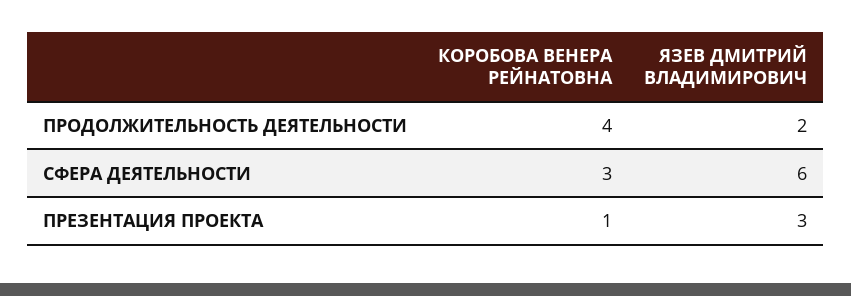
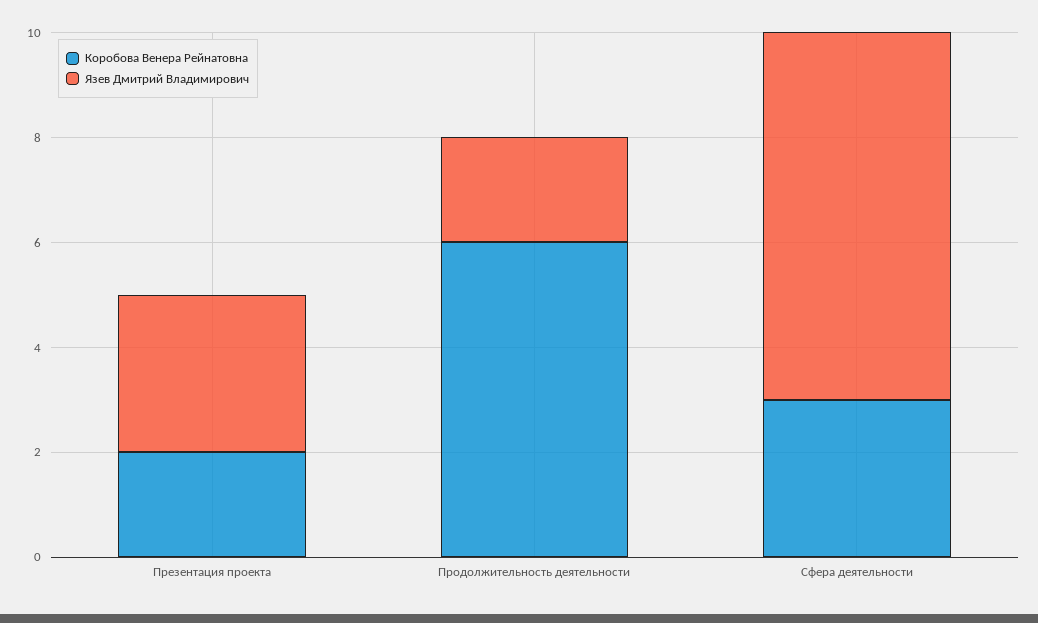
  {
    "КОРОБОВА ВЕНЕРА РЕЙНАТОВНА": {
-     "ПРОДОЛЖИТЕЛЬНОСТЬ ДЕЯТЕЛЬНОСТИ": 4,
+     "ПРОДОЛЖИТЕЛЬНОСТЬ ДЕЯТЕЛЬНОСТИ": 6,
      "СФЕРА ДЕЯТЕЛЬНОСТИ": 3,
-     "ПРЕЗЕНТАЦИЯ ПРОЕКТА": 1
+     "ПРЕЗЕНТАЦИЯ ПРОЕКТА": 2
    },
    "ЯЗЕВ ДМИТРИЙ ВЛАДИМИРОВИЧ": {
      "ПРОДОЛЖИТЕЛЬНОСТЬ ДЕЯТЕЛЬНОСТИ": 2,
-     "СФЕРА ДЕЯТЕЛЬНОСТИ": 6,
+     "СФЕРА ДЕЯТЕЛЬНОСТИ": 7,
      "ПРЕЗЕНТАЦИЯ ПРОЕКТА": 3
    }
  }

